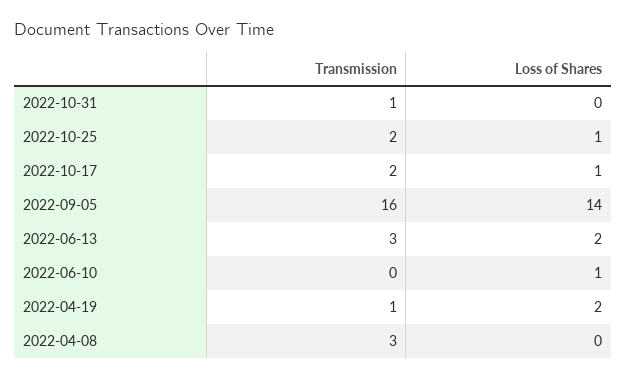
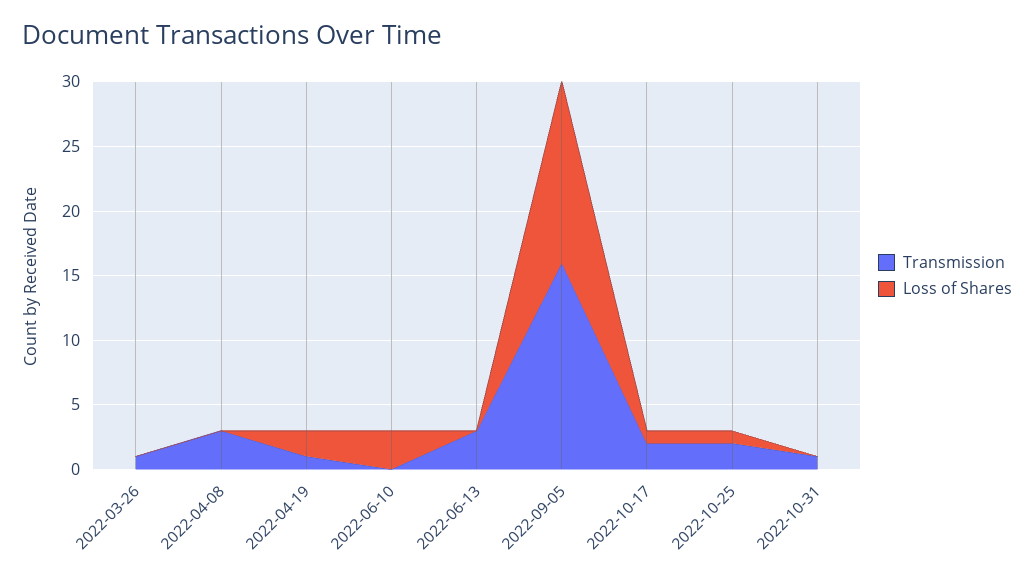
  {
    "Transmission": {
      "2022-10-31": 1,
      "2022-10-25": 2,
      "2022-10-17": 2,
      "2022-09-05": 16,
      "2022-06-13": 3,
      "2022-06-10": 0,
      "2022-04-19": 1,
-     "2022-04-08": 3
+     "2022-04-08": 3,
+     "2022-03-26": 1
    },
    "Loss of Shares": {
      "2022-10-31": 0,
      "2022-10-25": 1,
      "2022-10-17": 1,
      "2022-09-05": 14,
-     "2022-06-13": 2,
+     "2022-06-13": 0,
-     "2022-06-10": 1,
+     "2022-06-10": 3,
      "2022-04-19": 2,
-     "2022-04-08": 0
+     "2022-04-08": 0,
+     "2022-03-26": 0
    }
  }

